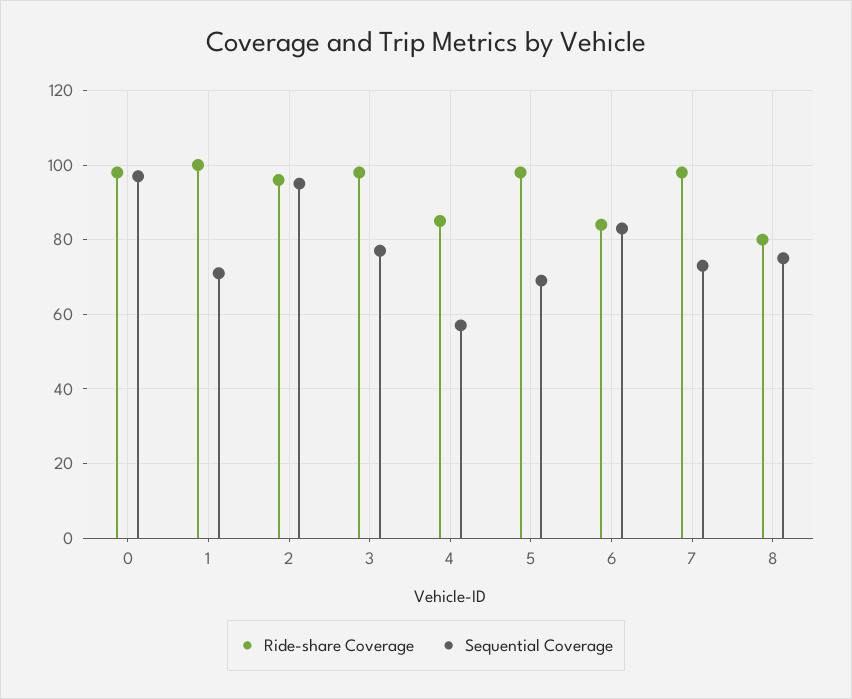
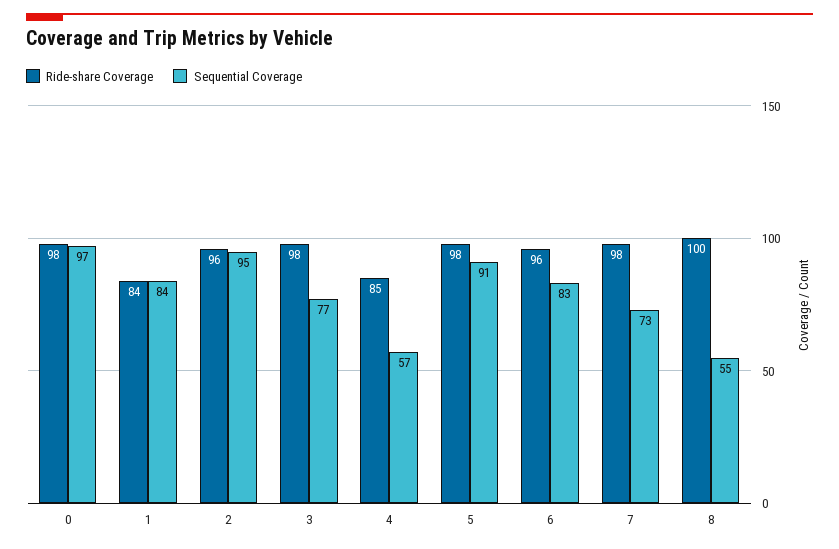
  {
    "Ride-share Coverage": {
      "0": 98,
-     "1": 100,
+     "1": 84,
      "2": 96,
      "3": 98,
      "4": 85,
      "5": 98,
-     "6": 85,
+     "6": 96,
      "7": 98,
-     "8": 80
+     "8": 100
    },
    "Sequential Coverage": {
      "0": 97,
-     "1": 70,
+     "1": 84,
      "2": 95,
      "3": 77,
      "4": 57,
-     "5": 70,
+     "5": 91,
      "6": 83,
      "7": 73,
-     "8": 75
+     "8": 55
    }
  }

